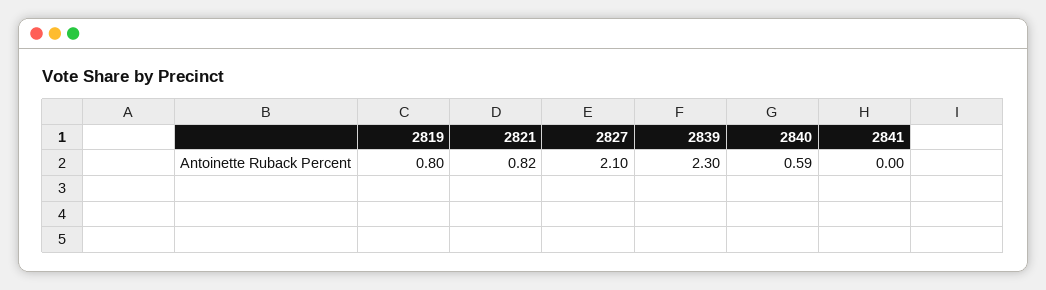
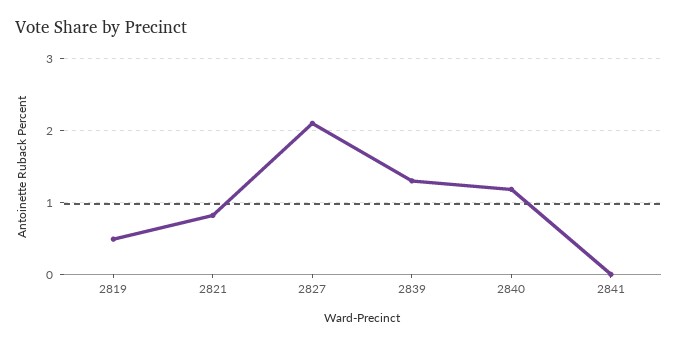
  {
-   "2819": 0.8,
+   "2819": 0.5,
    "2821": 0.82,
    "2827": 2.1,
-   "2839": 2.3,
+   "2839": 1.3,
-   "2840": 0.59,
+   "2840": 1.2,
    "2841": 0
  }

